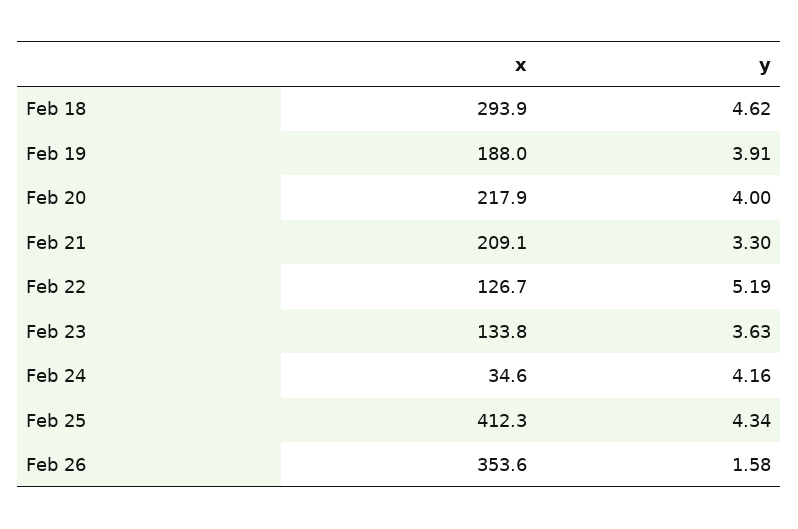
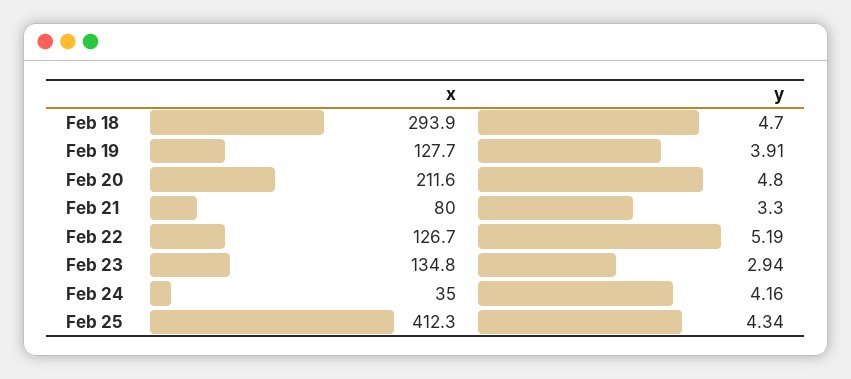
  {
    "x": {
      "Feb 18": 293.9,
-     "Feb 19": 188,
+     "Feb 19": 127.7,
-     "Feb 20": 217.9,
+     "Feb 20": 211.6,
-     "Feb 21": 209.1,
+     "Feb 21": 80,
      "Feb 22": 126.7,
-     "Feb 23": 133.8,
+     "Feb 23": 134.8,
-     "Feb 24": 34.6,
+     "Feb 24": 35,
-     "Feb 25": 412.3,
+     "Feb 25": 412.3
-     "Feb 26": 353.6
    },
    "y": {
-     "Feb 18": 4.62,
+     "Feb 18": 4.7,
      "Feb 19": 3.91,
-     "Feb 20": 4,
+     "Feb 20": 4.8,
      "Feb 21": 3.3,
      "Feb 22": 5.19,
-     "Feb 23": 3.63,
+     "Feb 23": 2.94,
      "Feb 24": 4.16,
-     "Feb 25": 4.34,
+     "Feb 25": 4.34
-     "Feb 26": 1.58
    }
  }

